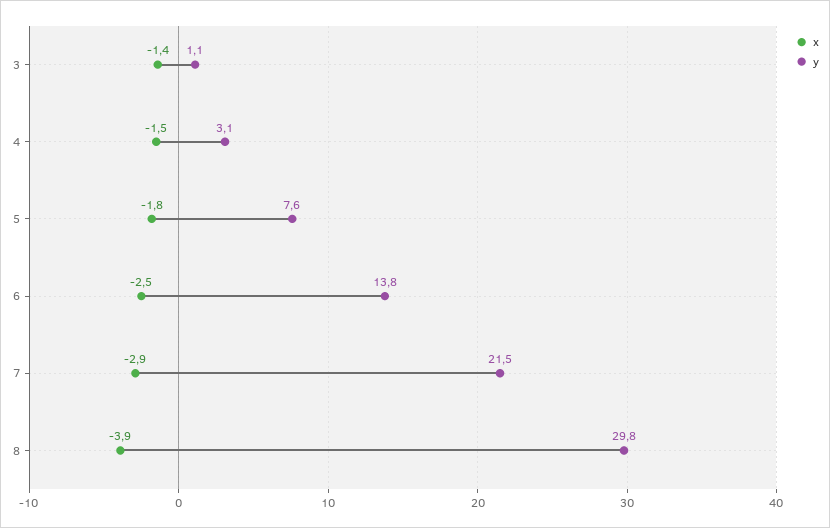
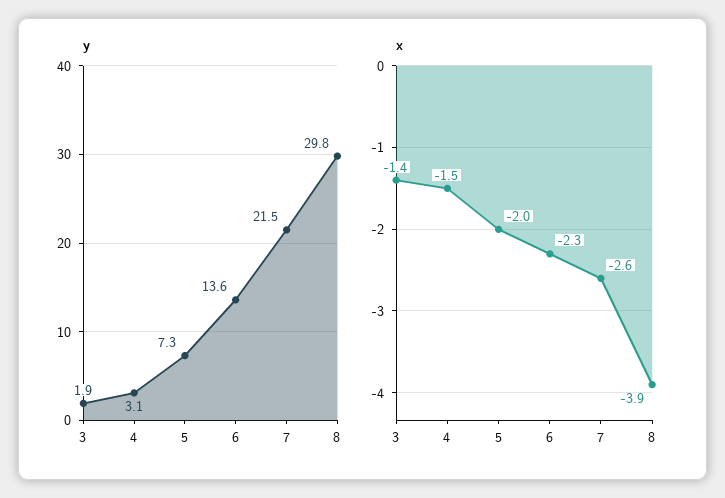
  {
    "x": {
      "3": -1.4,
      "4": -1.5,
-     "5": -1.8,
+     "5": -2,
-     "6": -2.5,
+     "6": -2.3,
-     "7": -2.9,
+     "7": -2.6,
      "8": -3.9
    },
    "y": {
-     "3": 1.1,
+     "3": 1.9,
      "4": 3.1,
-     "5": 7.6,
+     "5": 7.3,
-     "6": 13.8,
+     "6": 13.6,
      "7": 21.5,
      "8": 29.8
    }
  }

